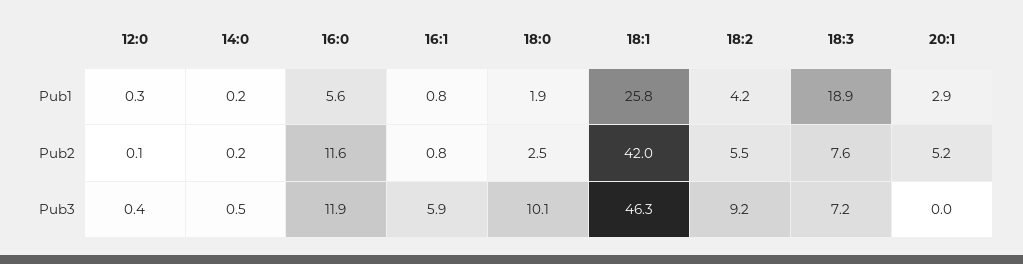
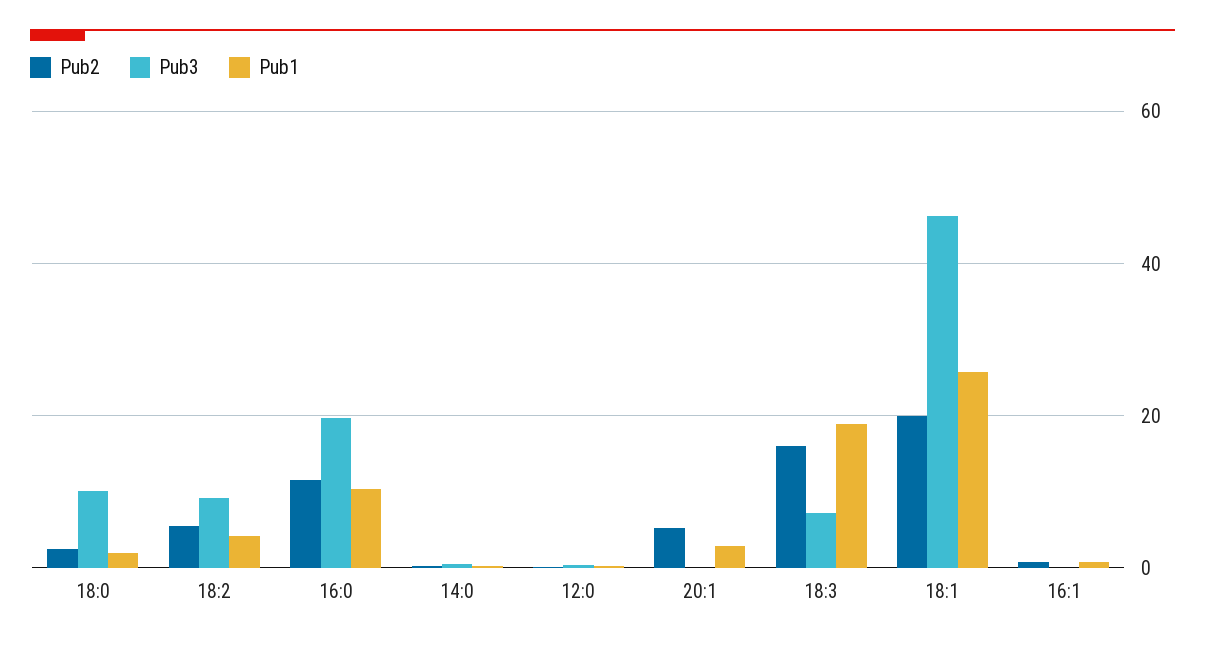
  {
    "Pub1": {
      "12:0": 0.3,
      "14:0": 0.2,
-     "16:0": 5.6,
+     "16:0": 10,
      "16:1": 0.8,
      "18:0": 1.9,
      "18:1": 25.8,
      "18:2": 4.2,
      "18:3": 18.9,
      "20:1": 2.9
    },
    "Pub2": {
      "12:0": 0.1,
      "14:0": 0.2,
      "16:0": 11.6,
      "16:1": 0.8,
      "18:0": 2.5,
-     "18:1": 42,
+     "18:1": 20,
      "18:2": 5.5,
-     "18:3": 7.6,
+     "18:3": 16,
      "20:1": 5.2
    },
    "Pub3": {
      "12:0": 0.4,
      "14:0": 0.5,
-     "16:0": 11.9,
+     "16:0": 20,
-     "16:1": 5.9,
+     "16:1": 0,
      "18:0": 10.1,
      "18:1": 46.3,
      "18:2": 9.2,
      "18:3": 7.2,
      "20:1": 0
    }
  }

